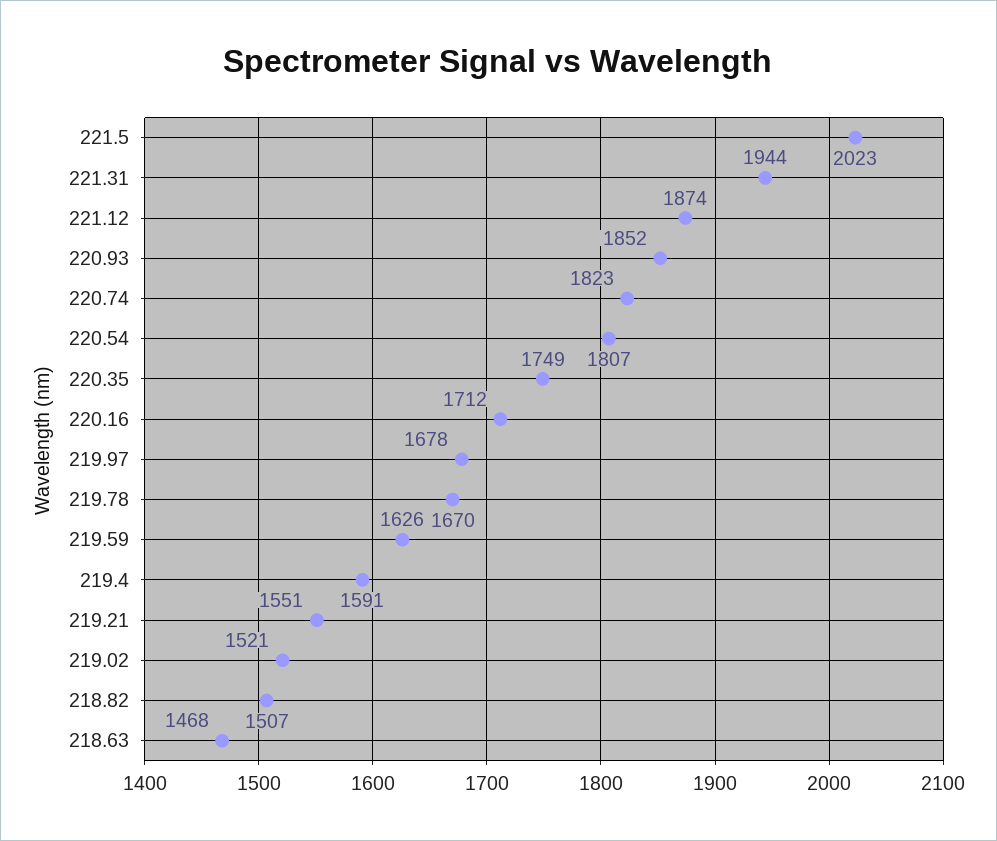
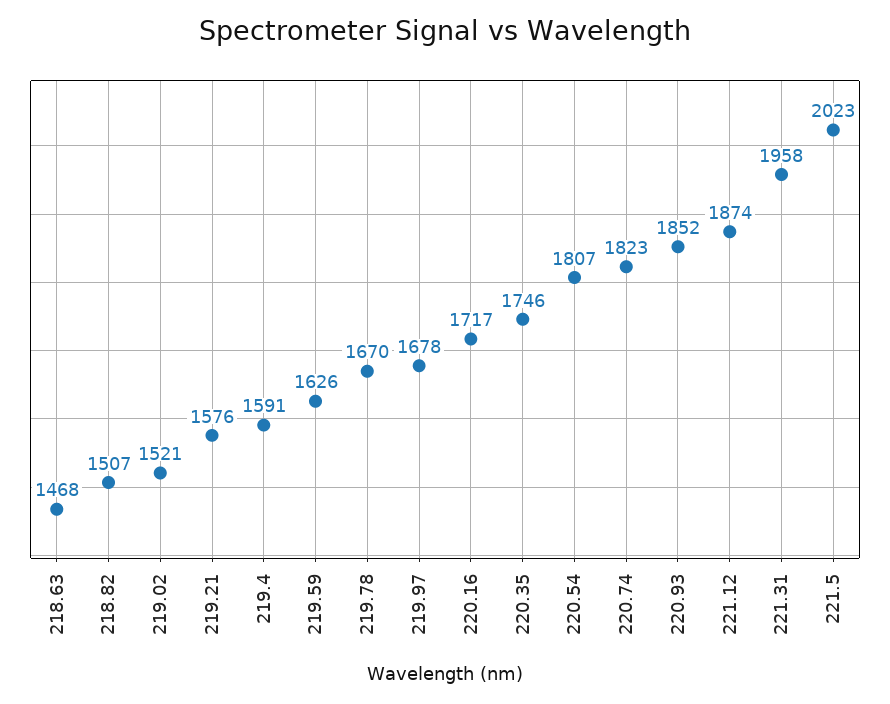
  {
    "221.5": 2023,
-   "221.31": 1944,
+   "221.31": 1958,
    "221.12": 1874,
    "220.93": 1852,
    "220.74": 1823,
    "220.54": 1807,
-   "220.35": 1749,
+   "220.35": 1746,
-   "220.16": 1712,
+   "220.16": 1717,
    "219.97": 1678,
    "219.78": 1670,
    "219.59": 1626,
    "219.4": 1591,
-   "219.21": 1551,
+   "219.21": 1576,
    "219.02": 1521,
    "218.82": 1507,
    "218.63": 1468
  }

